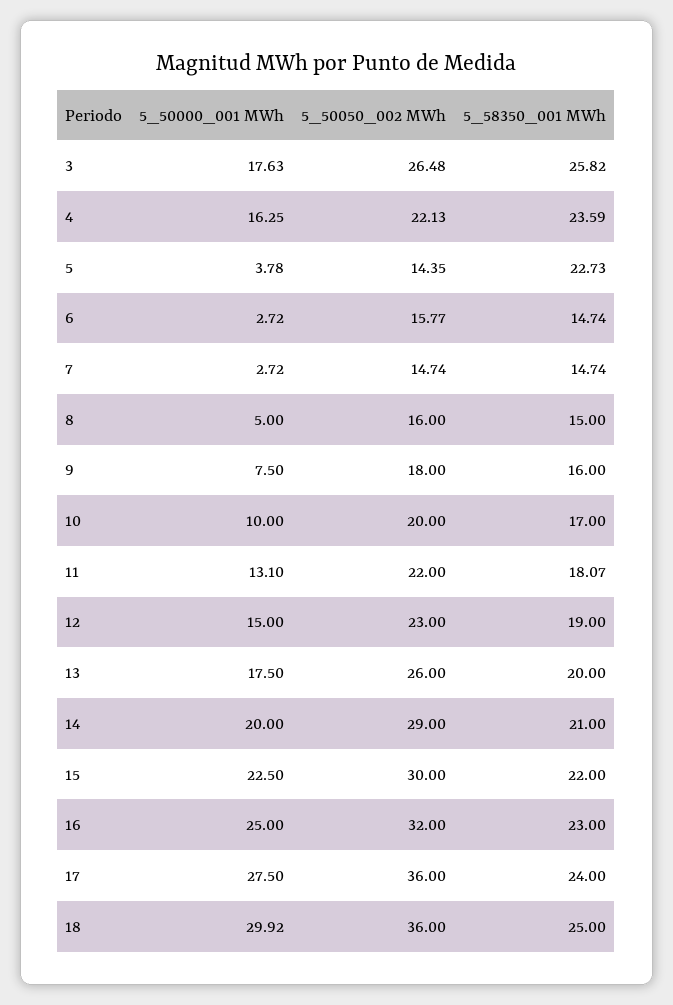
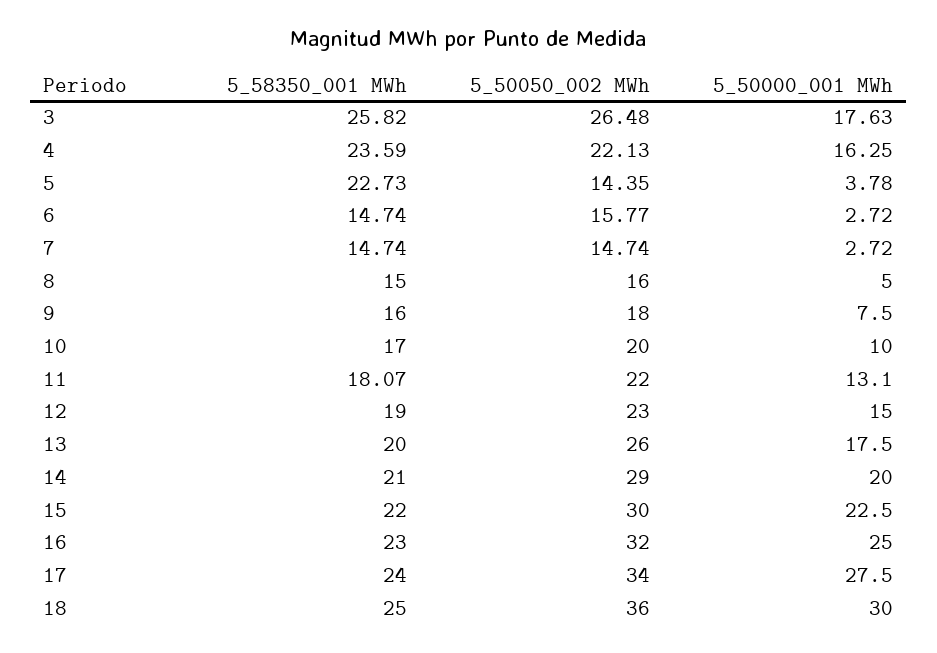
  {
    "5_50000_001 MWh": {
      "3": 17.63,
      "4": 16.25,
      "5": 3.78,
      "6": 2.72,
      "7": 2.72,
      "8": 5,
      "9": 7.5,
      "10": 10,
      "11": 13.1,
      "12": 15,
      "13": 17.5,
      "14": 20,
      "15": 22.5,
      "16": 25,
      "17": 27.5,
-     "18": 29.92
+     "18": 30
    },
    "5_50050_002 MWh": {
      "3": 26.48,
      "4": 22.13,
      "5": 14.35,
      "6": 15.77,
      "7": 14.74,
      "8": 16,
      "9": 18,
      "10": 20,
      "11": 22,
      "12": 23,
      "13": 26,
      "14": 29,
      "15": 30,
      "16": 32,
-     "17": 36,
+     "17": 34,
      "18": 36
    },
    "5_58350_001 MWh": {
      "3": 25.82,
      "4": 23.59,
      "5": 22.73,
      "6": 14.74,
      "7": 14.74,
      "8": 15,
      "9": 16,
      "10": 17,
      "11": 18.07,
      "12": 19,
      "13": 20,
      "14": 21,
      "15": 22,
      "16": 23,
      "17": 24,
      "18": 25
    }
  }

